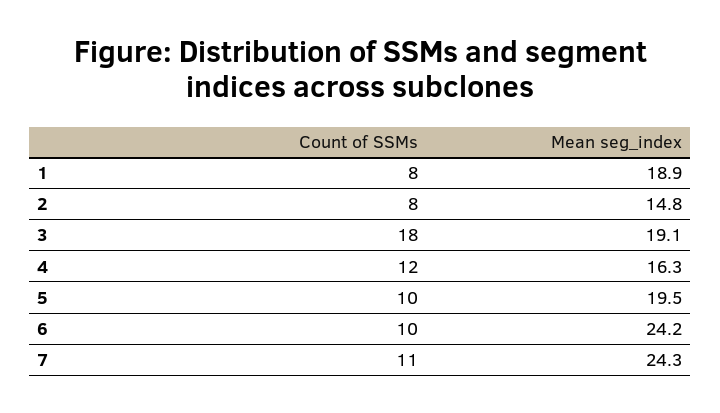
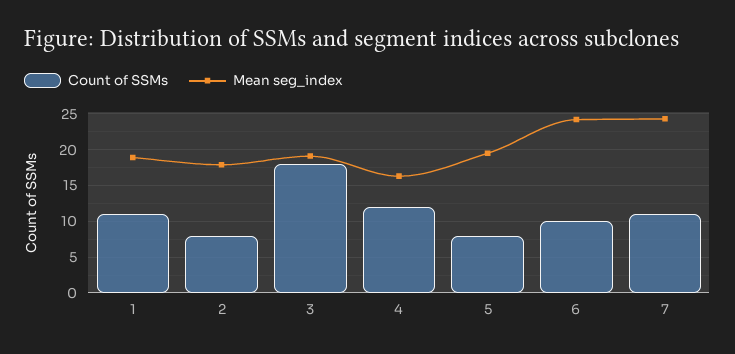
  {
    "Count of SSMs": {
-     "1": 8,
+     "1": 11,
      "2": 8,
      "3": 18,
      "4": 12,
-     "5": 10,
+     "5": 8,
      "6": 10,
      "7": 11
    },
    "Mean seg_index": {
      "1": 18.9,
-     "2": 14.8,
+     "2": 18,
      "3": 19.1,
      "4": 16.3,
      "5": 19.5,
      "6": 24.2,
      "7": 24.3
    }
  }

